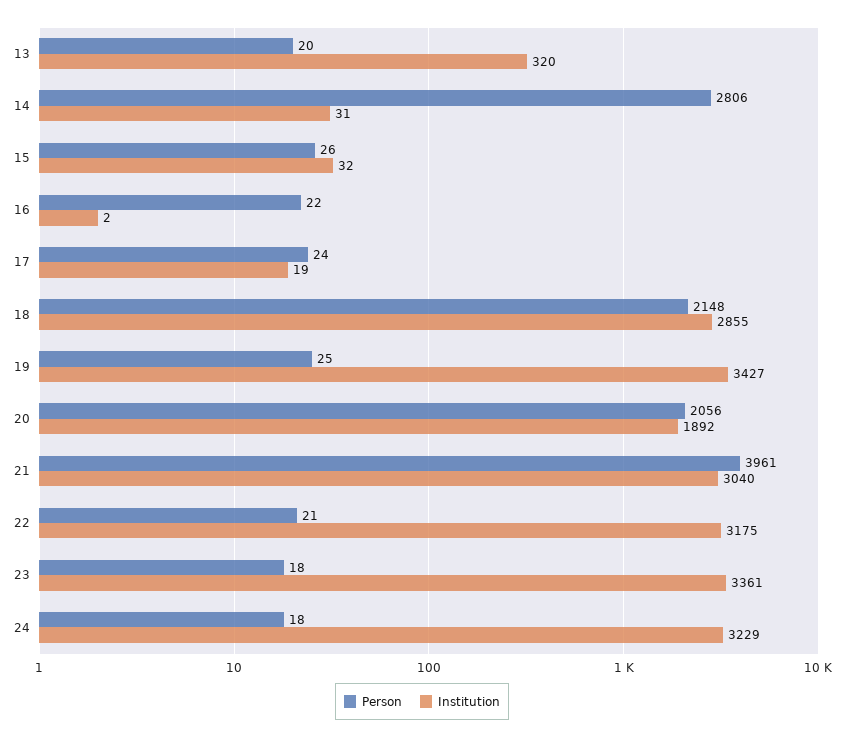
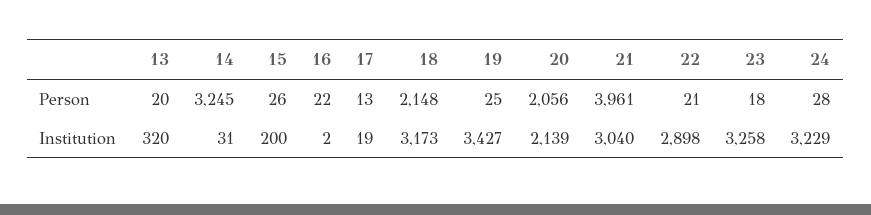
  {
    "Person": {
      "13": 20,
-     "14": 2806,
+     "14": 3245,
      "15": 26,
      "16": 22,
-     "17": 24,
+     "17": 13,
      "18": 2148,
      "19": 25,
      "20": 2056,
      "21": 3961,
      "22": 21,
      "23": 18,
-     "24": 18
+     "24": 28
    },
    "Institution": {
      "13": 320,
      "14": 31,
-     "15": 32,
+     "15": 200,
      "16": 2,
      "17": 19,
-     "18": 2855,
+     "18": 3173,
      "19": 3427,
-     "20": 1892,
+     "20": 2139,
      "21": 3040,
-     "22": 3175,
+     "22": 2898,
-     "23": 3361,
+     "23": 3258,
      "24": 3229
    }
  }

